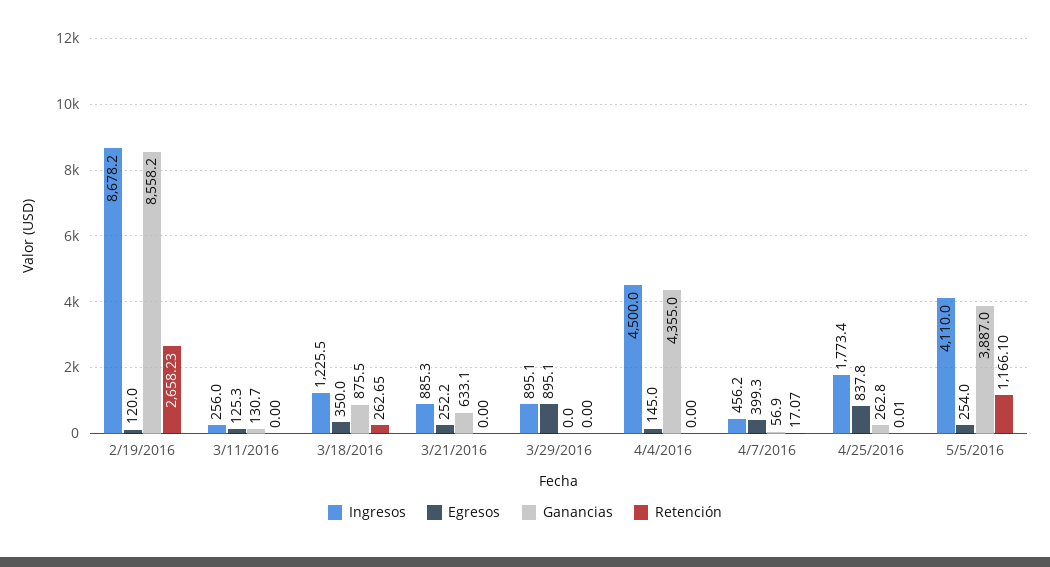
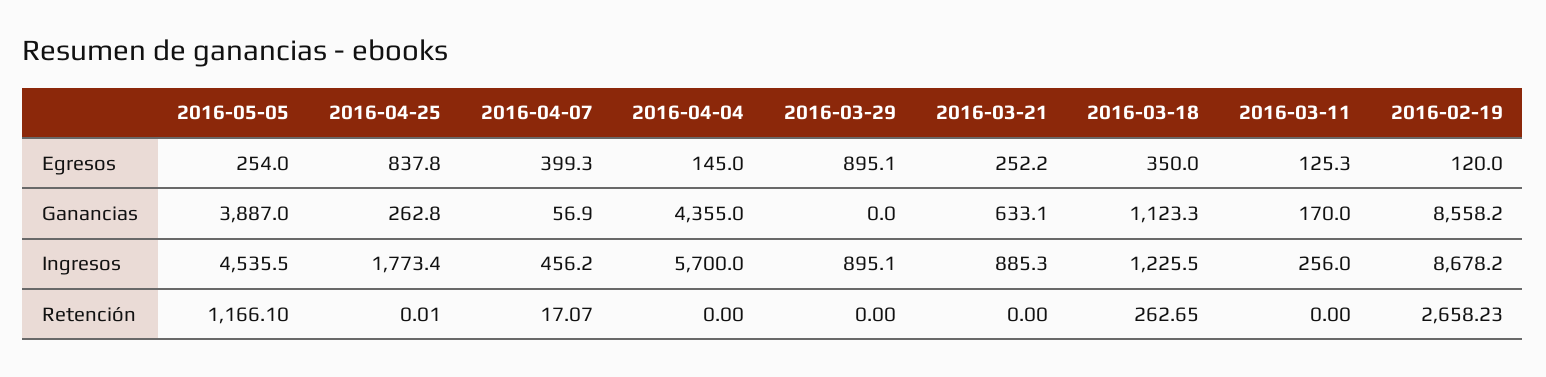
  {
    "Ingresos": {
      "2/19/2016": 8678.2,
      "3/11/2016": 256,
      "3/18/2016": 1225.5,
      "3/21/2016": 885.3,
      "3/29/2016": 895.1,
-     "4/4/2016": 4500,
+     "4/4/2016": 5700,
      "4/7/2016": 456.2,
      "4/25/2016": 1773.4,
-     "5/5/2016": 4110
+     "5/5/2016": 4535.5
    },
    "Egresos": {
      "2/19/2016": 120,
      "3/11/2016": 125.3,
      "3/18/2016": 350,
      "3/21/2016": 252.2,
      "3/29/2016": 895.1,
      "4/4/2016": 145,
      "4/7/2016": 399.3,
      "4/25/2016": 837.8,
      "5/5/2016": 254
    },
    "Ganancias": {
      "2/19/2016": 8558.2,
-     "3/11/2016": 130.7,
+     "3/11/2016": 170,
-     "3/18/2016": 875.5,
+     "3/18/2016": 1123.3,
      "3/21/2016": 633.1,
      "3/29/2016": 0,
      "4/4/2016": 4355,
      "4/7/2016": 56.9,
      "4/25/2016": 262.8,
      "5/5/2016": 3887
    },
    "Retención": {
      "2/19/2016": 2658.23,
      "3/11/2016": 0,
      "3/18/2016": 262.65,
      "3/21/2016": 0,
      "3/29/2016": 0,
      "4/4/2016": 0,
      "4/7/2016": 17.07,
      "4/25/2016": 0.01,
      "5/5/2016": 1166.1
    }
  }

